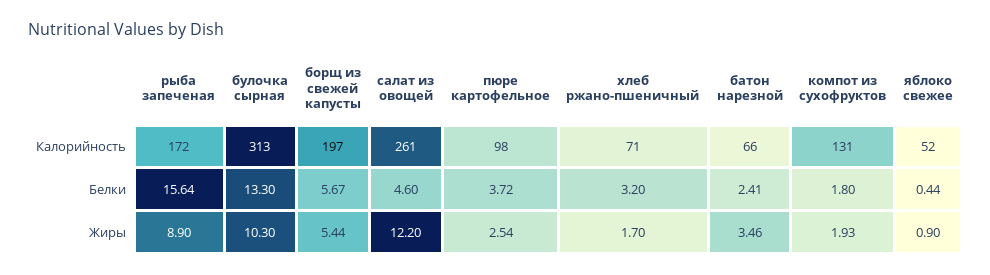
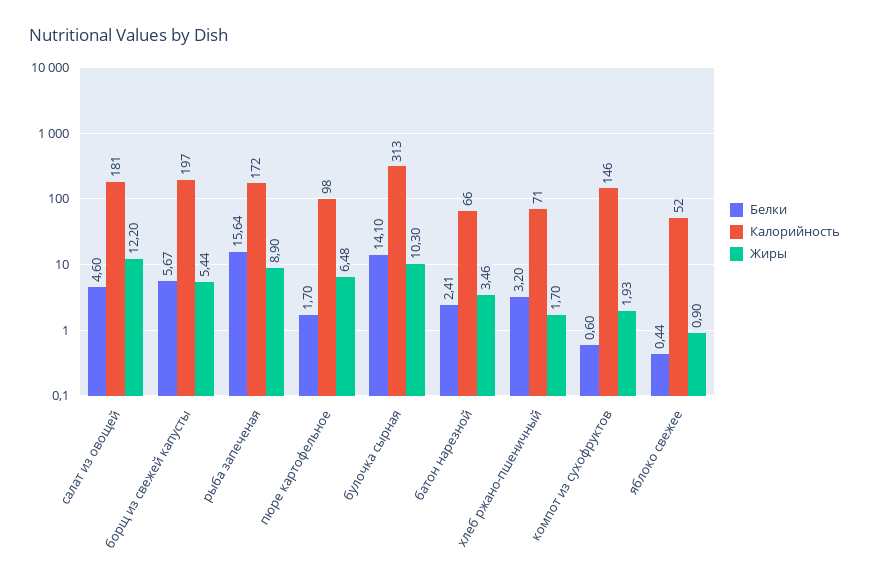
  {
    "Калорийность": {
      "рыба запеченая": 172,
      "булочка сырная": 313,
      "борщ из свежей капусты": 197,
-     "салат из овощей": 261,
+     "салат из овощей": 181,
      "пюре картофельное": 98,
      "хлеб ржано-пшеничный": 71,
      "батон нарезной": 66,
-     "компот из сухофруктов": 131,
+     "компот из сухофруктов": 146,
      "яблоко свежее": 52
    },
    "Белки": {
      "рыба запеченая": 15.64,
-     "булочка сырная": 13.3,
+     "булочка сырная": 14.1,
      "борщ из свежей капусты": 5.67,
      "салат из овощей": 4.6,
-     "пюре картофельное": 3.72,
+     "пюре картофельное": 1.7,
      "хлеб ржано-пшеничный": 3.2,
      "батон нарезной": 2.41,
-     "компот из сухофруктов": 1.8,
+     "компот из сухофруктов": 0.6,
      "яблоко свежее": 0.44
    },
    "Жиры": {
      "рыба запеченая": 8.9,
      "булочка сырная": 10.3,
      "борщ из свежей капусты": 5.44,
      "салат из овощей": 12.2,
-     "пюре картофельное": 2.54,
+     "пюре картофельное": 6.48,
      "хлеб ржано-пшеничный": 1.7,
      "батон нарезной": 3.46,
      "компот из сухофруктов": 1.93,
      "яблоко свежее": 0.9
    }
  }

